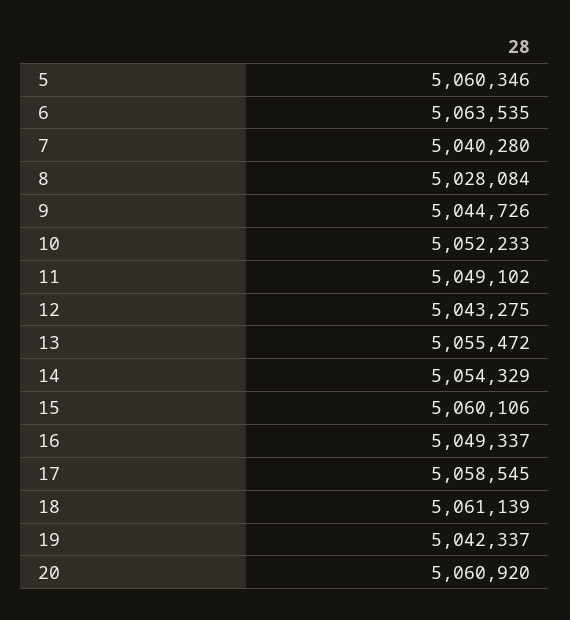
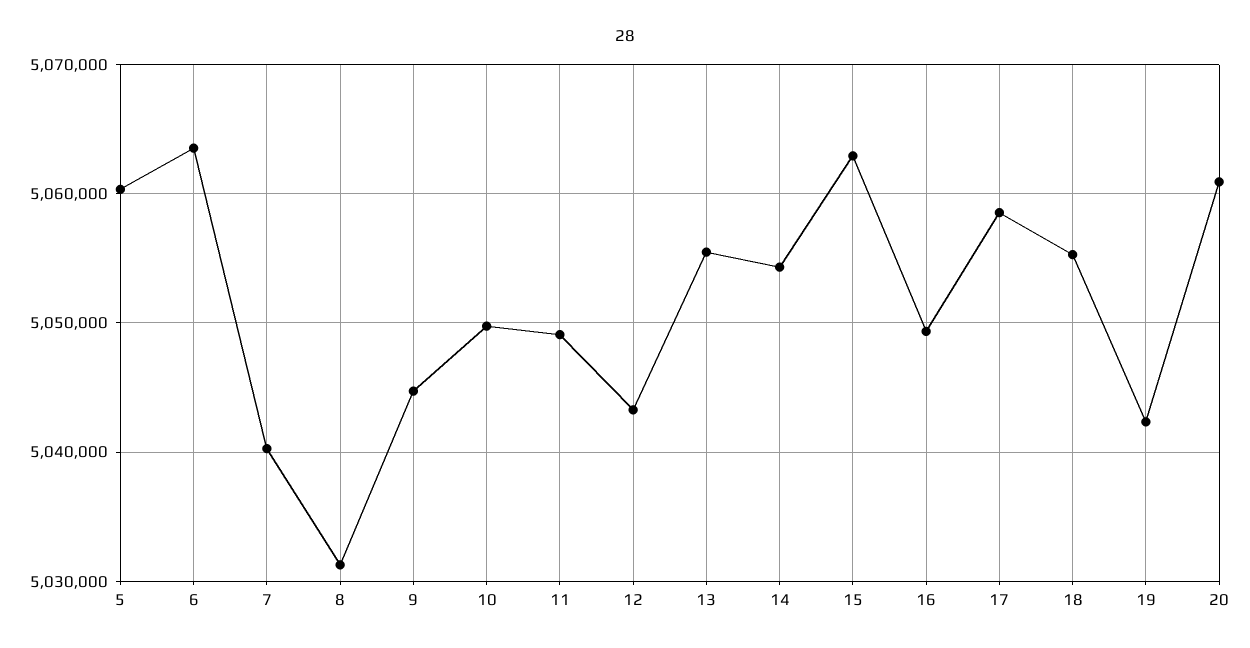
  {
    "5": 5060346,
    "6": 5063535,
    "7": 5040280,
-   "8": 5028084,
+   "8": 5031000,
    "9": 5044726,
-   "10": 5052233,
+   "10": 5050000,
    "11": 5049102,
    "12": 5043275,
    "13": 5055472,
    "14": 5054329,
-   "15": 5060106,
+   "15": 5063000,
    "16": 5049337,
    "17": 5058545,
-   "18": 5061139,
+   "18": 5055000,
    "19": 5042337,
    "20": 5060920
  }

